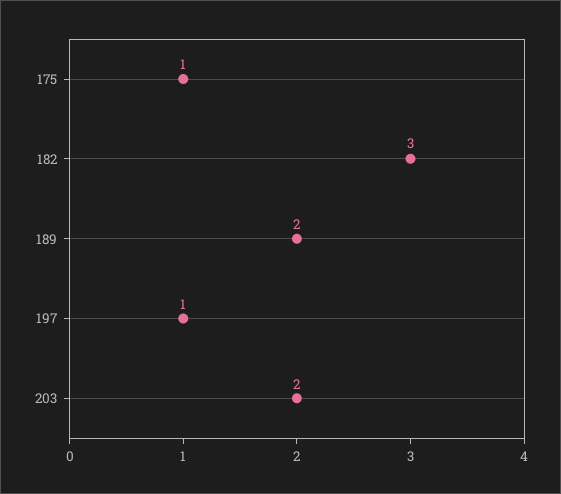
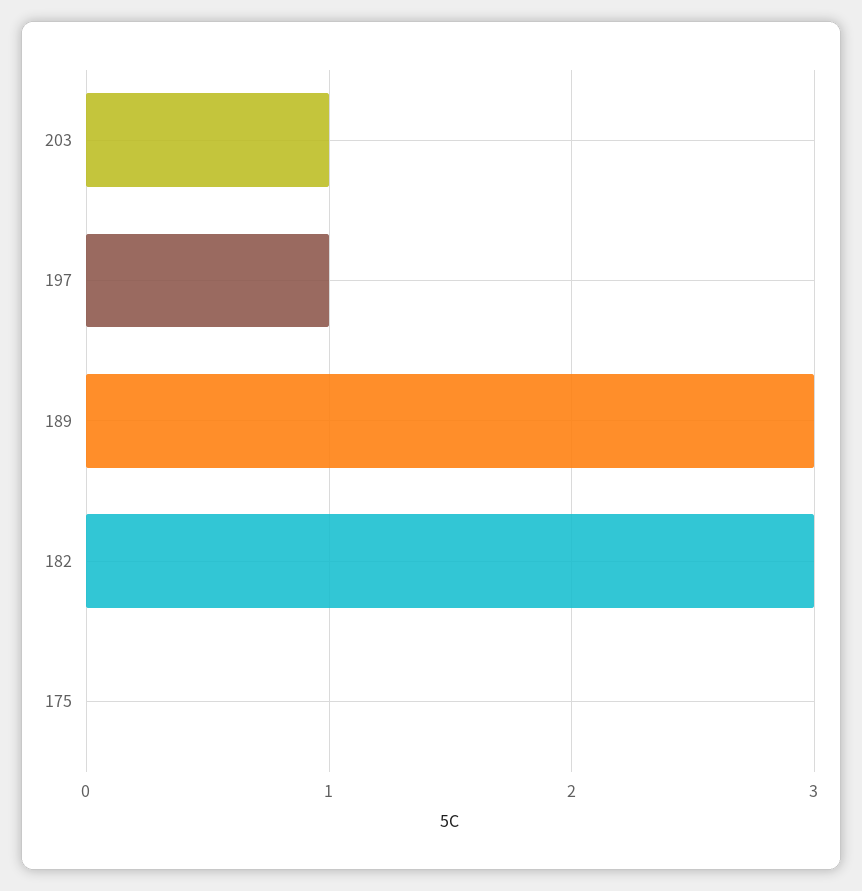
  {
-   "175": 1,
+   "175": 0,
    "182": 3,
-   "189": 2,
+   "189": 3,
    "197": 1,
-   "203": 2
+   "203": 1
  }

